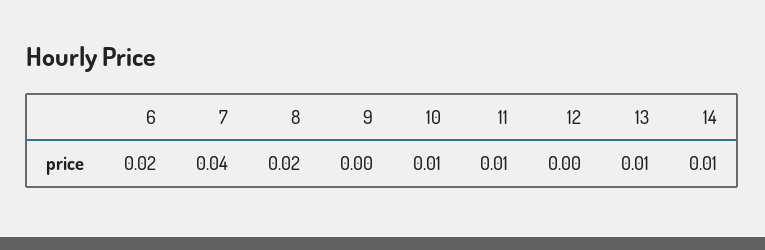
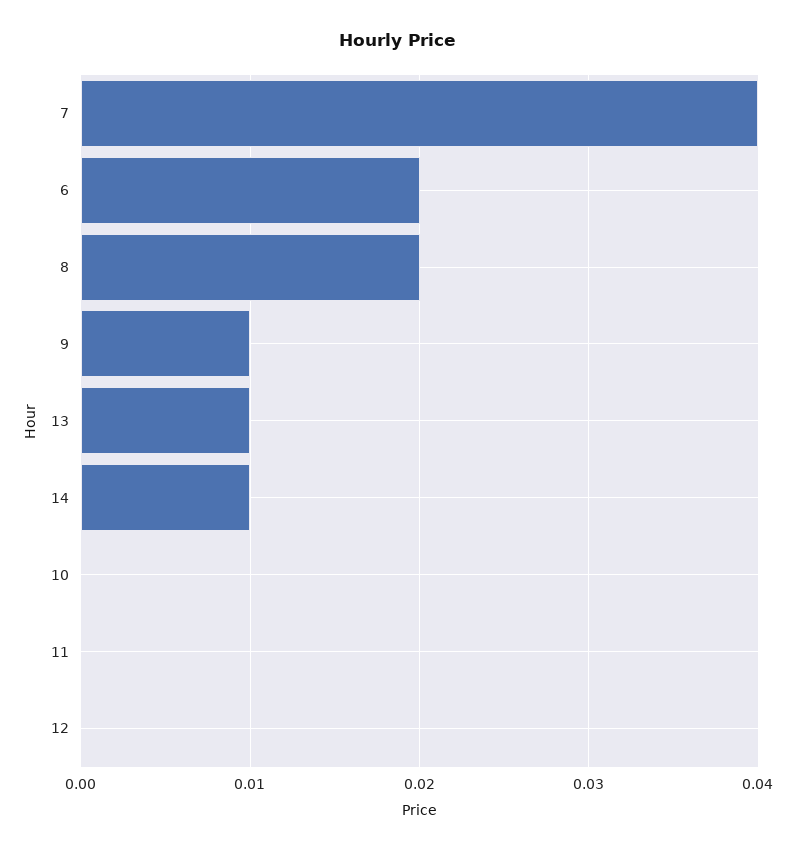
  {
    "6": 0.02,
    "7": 0.04,
    "8": 0.02,
-   "9": 0,
+   "9": 0.01,
-   "10": 0.01,
+   "10": 0,
-   "11": 0.01,
+   "11": 0,
    "12": 0,
    "13": 0.01,
    "14": 0.01
  }

